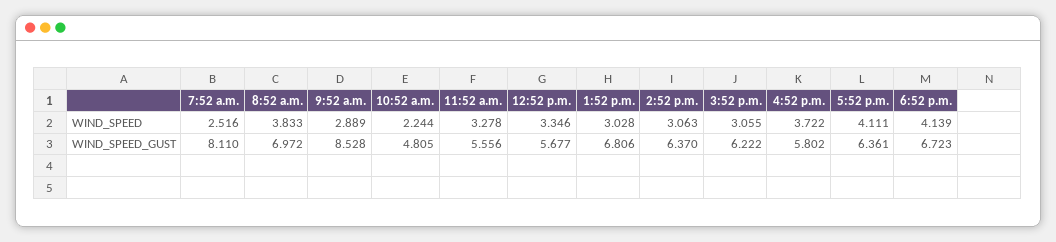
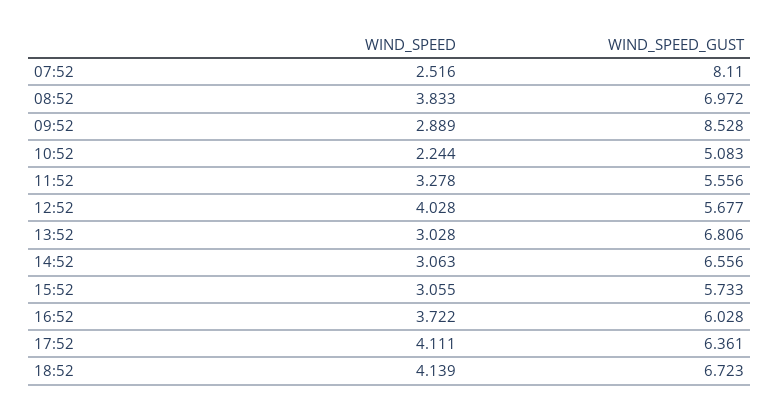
  {
    "7:52 a.m.": {
      "WIND_SPEED": 2.516,
      "WIND_SPEED_GUST": 8.11
    },
    "8:52 a.m.": {
      "WIND_SPEED": 3.833,
      "WIND_SPEED_GUST": 6.972
    },
    "9:52 a.m.": {
      "WIND_SPEED": 2.889,
      "WIND_SPEED_GUST": 8.528
    },
    "10:52 a.m.": {
      "WIND_SPEED": 2.244,
-     "WIND_SPEED_GUST": 4.805
+     "WIND_SPEED_GUST": 5.083
    },
    "11:52 a.m.": {
      "WIND_SPEED": 3.278,
      "WIND_SPEED_GUST": 5.556
    },
    "12:52 p.m.": {
-     "WIND_SPEED": 3.346,
+     "WIND_SPEED": 4.028,
      "WIND_SPEED_GUST": 5.677
    },
    "1:52 p.m.": {
      "WIND_SPEED": 3.028,
      "WIND_SPEED_GUST": 6.806
    },
    "2:52 p.m.": {
      "WIND_SPEED": 3.063,
-     "WIND_SPEED_GUST": 6.37
+     "WIND_SPEED_GUST": 6.556
    },
    "3:52 p.m.": {
      "WIND_SPEED": 3.055,
-     "WIND_SPEED_GUST": 6.222
+     "WIND_SPEED_GUST": 5.733
    },
    "4:52 p.m.": {
      "WIND_SPEED": 3.722,
-     "WIND_SPEED_GUST": 5.802
+     "WIND_SPEED_GUST": 6.028
    },
    "5:52 p.m.": {
      "WIND_SPEED": 4.111,
      "WIND_SPEED_GUST": 6.361
    },
    "6:52 p.m.": {
      "WIND_SPEED": 4.139,
      "WIND_SPEED_GUST": 6.723
    }
  }

